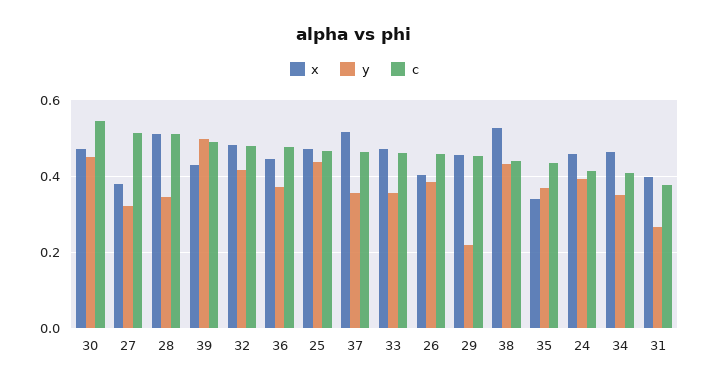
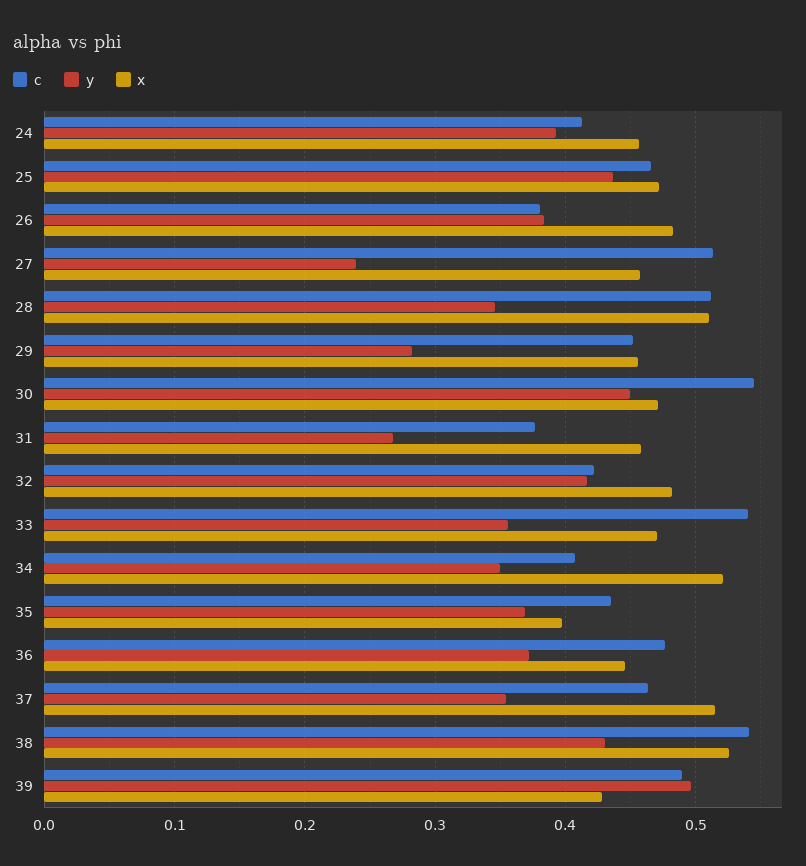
  {
    "x": {
      "30": 0.47,
-     "27": 0.38,
+     "27": 0.46,
      "28": 0.51,
      "39": 0.43,
      "32": 0.48,
      "36": 0.45,
      "25": 0.47,
      "37": 0.51,
      "33": 0.47,
-     "26": 0.4,
+     "26": 0.48,
      "29": 0.46,
      "38": 0.53,
-     "35": 0.34,
+     "35": 0.4,
      "24": 0.46,
-     "34": 0.46,
+     "34": 0.52,
-     "31": 0.4
+     "31": 0.46
    },
    "y": {
      "30": 0.45,
-     "27": 0.32,
+     "27": 0.24,
      "28": 0.35,
      "39": 0.5,
      "32": 0.42,
      "36": 0.37,
      "25": 0.44,
      "37": 0.35,
      "33": 0.36,
      "26": 0.38,
-     "29": 0.22,
+     "29": 0.28,
      "38": 0.43,
      "35": 0.37,
      "24": 0.39,
      "34": 0.35,
      "31": 0.27
    },
    "c": {
      "30": 0.54,
      "27": 0.51,
      "28": 0.51,
      "39": 0.49,
-     "32": 0.48,
+     "32": 0.42,
      "36": 0.48,
      "25": 0.47,
      "37": 0.46,
-     "33": 0.46,
+     "33": 0.54,
-     "26": 0.46,
+     "26": 0.38,
      "29": 0.45,
-     "38": 0.44,
+     "38": 0.54,
      "35": 0.43,
      "24": 0.41,
      "34": 0.41,
      "31": 0.38
    }
  }

